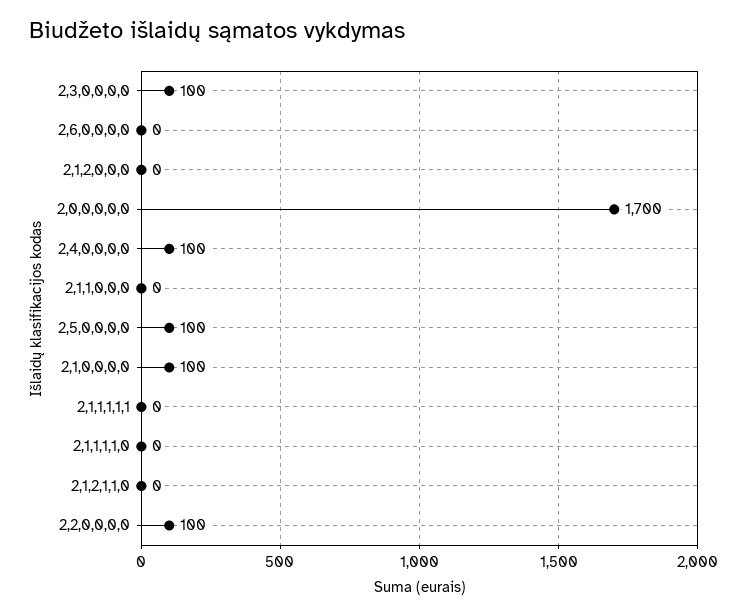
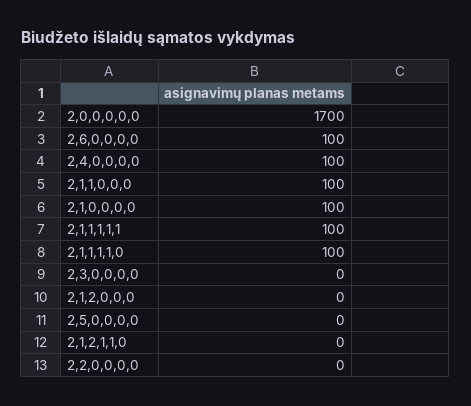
  {
-   "2,3,0,0,0,0": 100,
+   "2,3,0,0,0,0": 0,
-   "2,6,0,0,0,0": 0,
+   "2,6,0,0,0,0": 100,
    "2,1,2,0,0,0": 0,
    "2,0,0,0,0,0": 1700,
    "2,4,0,0,0,0": 100,
-   "2,1,1,0,0,0": 0,
+   "2,1,1,0,0,0": 100,
-   "2,5,0,0,0,0": 100,
+   "2,5,0,0,0,0": 0,
    "2,1,0,0,0,0": 100,
-   "2,1,1,1,1,1": 0,
+   "2,1,1,1,1,1": 100,
-   "2,1,1,1,1,0": 0,
+   "2,1,1,1,1,0": 100,
    "2,1,2,1,1,0": 0,
-   "2,2,0,0,0,0": 100
+   "2,2,0,0,0,0": 0
  }

